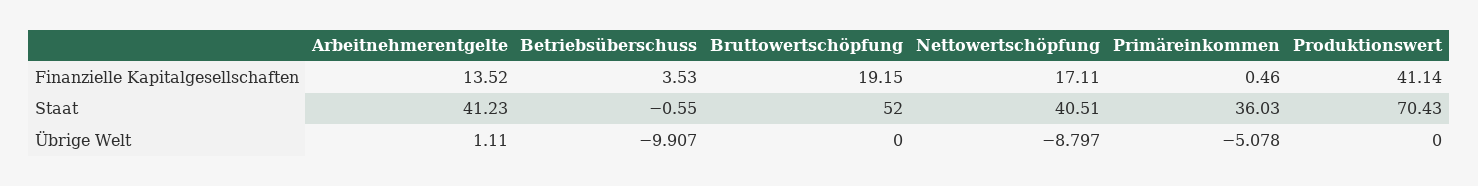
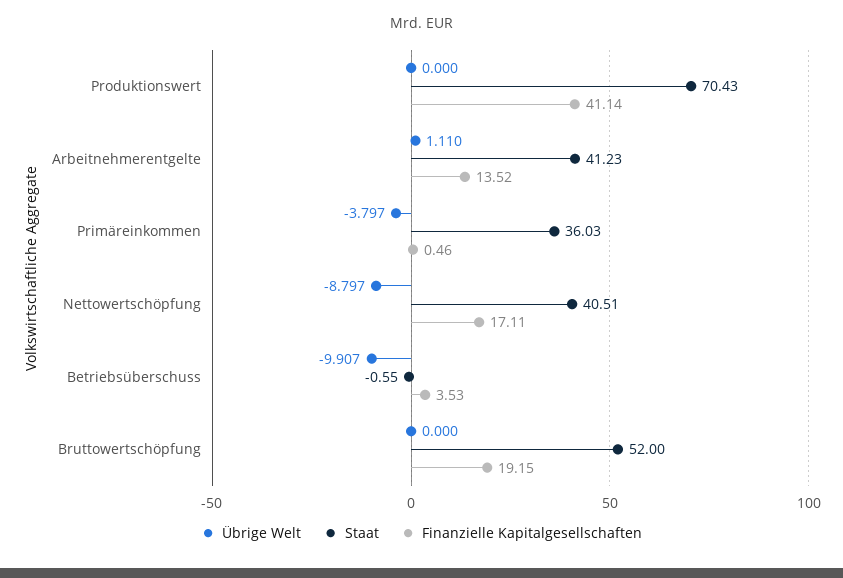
  {
    "Finanzielle Kapitalgesellschaften": {
      "Arbeitnehmerentgelte": 13.52,
      "Betriebsüberschuss": 3.53,
      "Bruttowertschöpfung": 19.15,
      "Nettowertschöpfung": 17.11,
      "Primäreinkommen": 0.46,
      "Produktionswert": 41.14
    },
    "Staat": {
      "Arbeitnehmerentgelte": 41.23,
      "Betriebsüberschuss": -0.55,
      "Bruttowertschöpfung": 52,
      "Nettowertschöpfung": 40.51,
      "Primäreinkommen": 36.03,
      "Produktionswert": 70.43
    },
    "Übrige Welt": {
      "Arbeitnehmerentgelte": 1.11,
      "Betriebsüberschuss": -9.907,
      "Bruttowertschöpfung": 0,
      "Nettowertschöpfung": -8.797,
-     "Primäreinkommen": -5.078,
+     "Primäreinkommen": -3.797,
      "Produktionswert": 0
    }
  }

